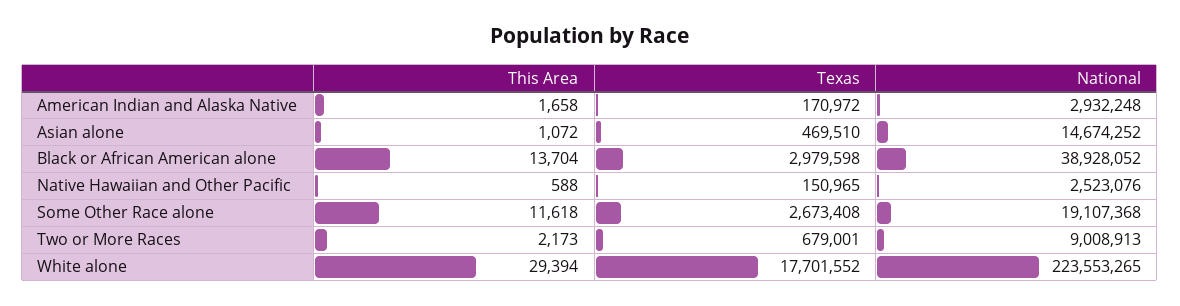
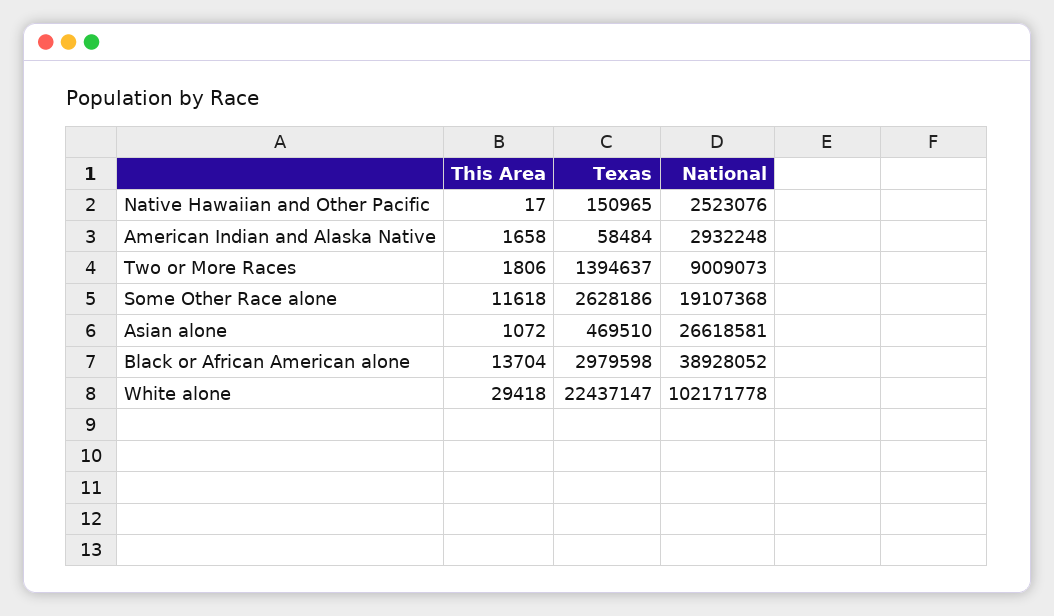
  {
    "This Area": {
      "American Indian and Alaska Native": 1658,
      "Asian alone": 1072,
      "Black or African American alone": 13704,
-     "Native Hawaiian and Other Pacific": 588,
+     "Native Hawaiian and Other Pacific": 17,
      "Some Other Race alone": 11618,
-     "Two or More Races": 2173,
+     "Two or More Races": 1806,
-     "White alone": 29394
+     "White alone": 29418
    },
    "Texas": {
-     "American Indian and Alaska Native": 170972,
+     "American Indian and Alaska Native": 58484,
      "Asian alone": 469510,
      "Black or African American alone": 2979598,
      "Native Hawaiian and Other Pacific": 150965,
-     "Some Other Race alone": 2673408,
+     "Some Other Race alone": 2628186,
-     "Two or More Races": 679001,
+     "Two or More Races": 1394637,
-     "White alone": 17701552
+     "White alone": 22437147
    },
    "National": {
      "American Indian and Alaska Native": 2932248,
-     "Asian alone": 14674252,
+     "Asian alone": 26618581,
      "Black or African American alone": 38928052,
      "Native Hawaiian and Other Pacific": 2523076,
      "Some Other Race alone": 19107368,
-     "Two or More Races": 9008913,
+     "Two or More Races": 9009073,
-     "White alone": 223553265
+     "White alone": 102171778
    }
  }

